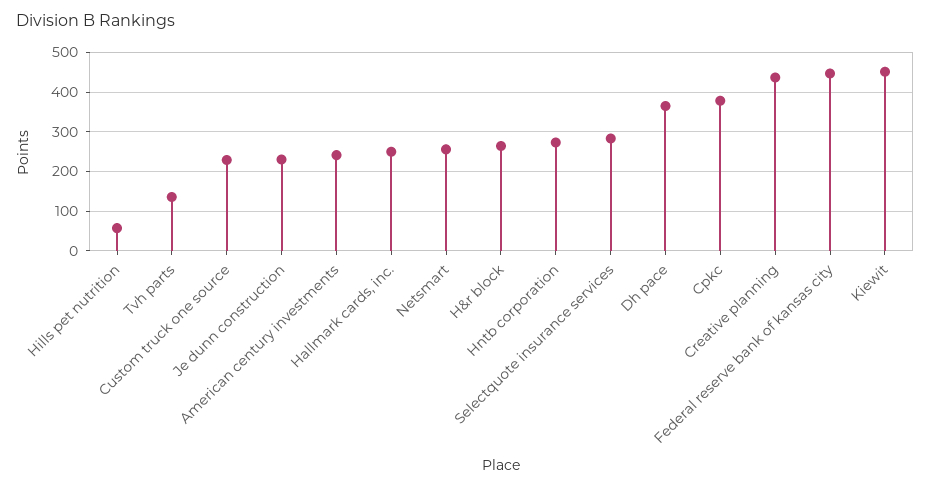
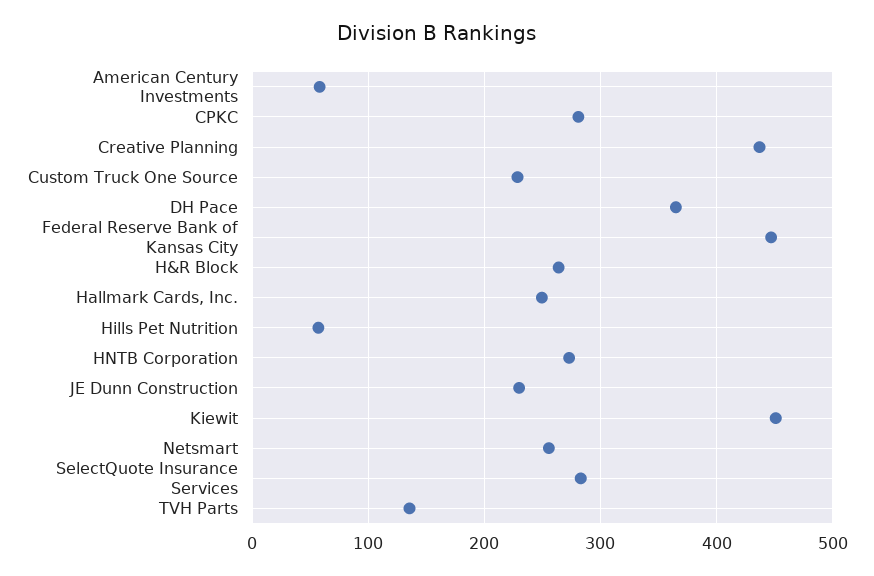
  {
    "Hills pet nutrition": 60,
    "Tvh parts": 140,
    "Custom truck one source": 230,
    "Je dunn construction": 230,
-   "American century investments": 240,
+   "American century investments": 60,
    "Hallmark cards, inc.": 250,
    "Netsmart": 260,
    "H&r block": 260,
    "Hntb corporation": 270,
    "Selectquote insurance services": 280,
    "Dh pace": 370,
-   "Cpkc": 380,
+   "Cpkc": 280,
    "Creative planning": 440,
    "Federal reserve bank of kansas city": 450,
    "Kiewit": 450
  }

